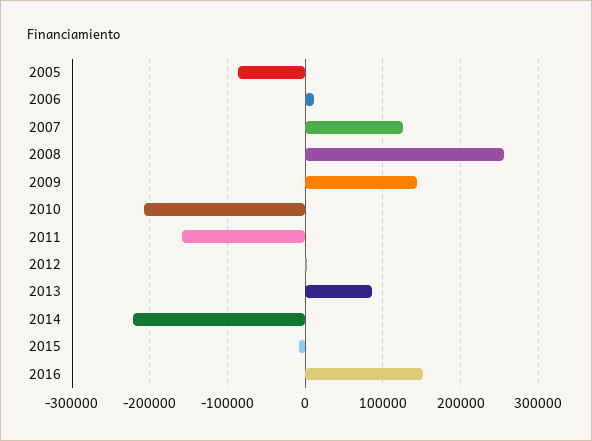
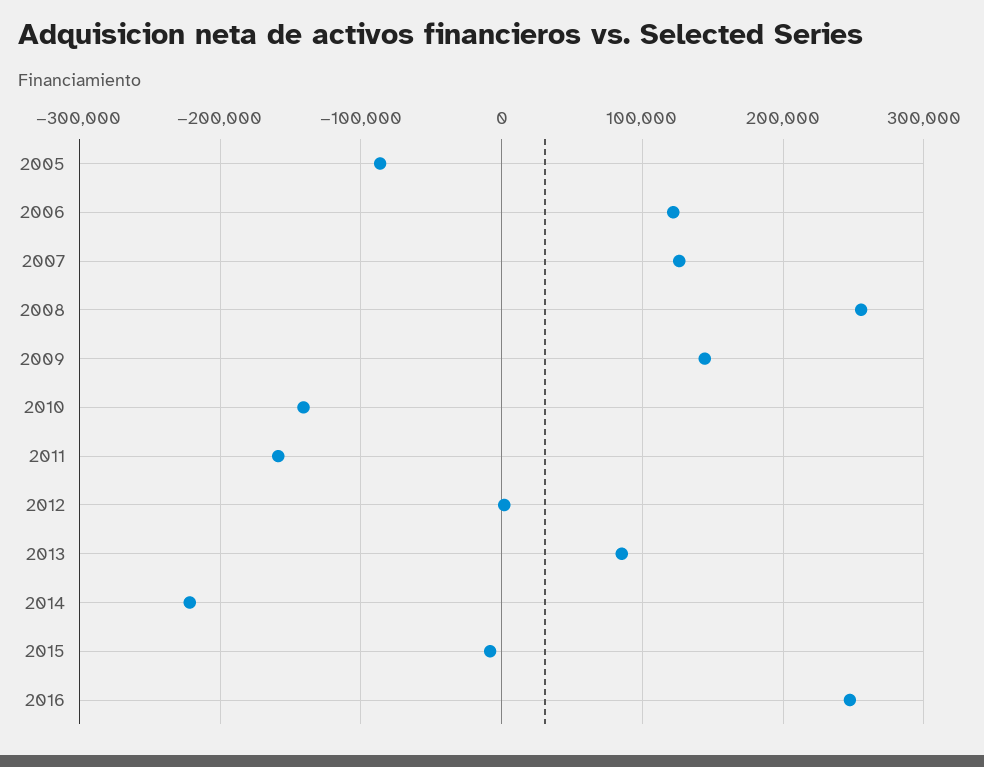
  {
    "2005": -90000,
-   "2006": 10000,
+   "2006": 120000,
    "2007": 130000,
    "2008": 260000,
    "2009": 140000,
-   "2010": -210000,
+   "2010": -140000,
    "2011": -160000,
    "2012": 0,
    "2013": 90000,
    "2014": -220000,
    "2015": -10000,
-   "2016": 150000
+   "2016": 250000
  }

